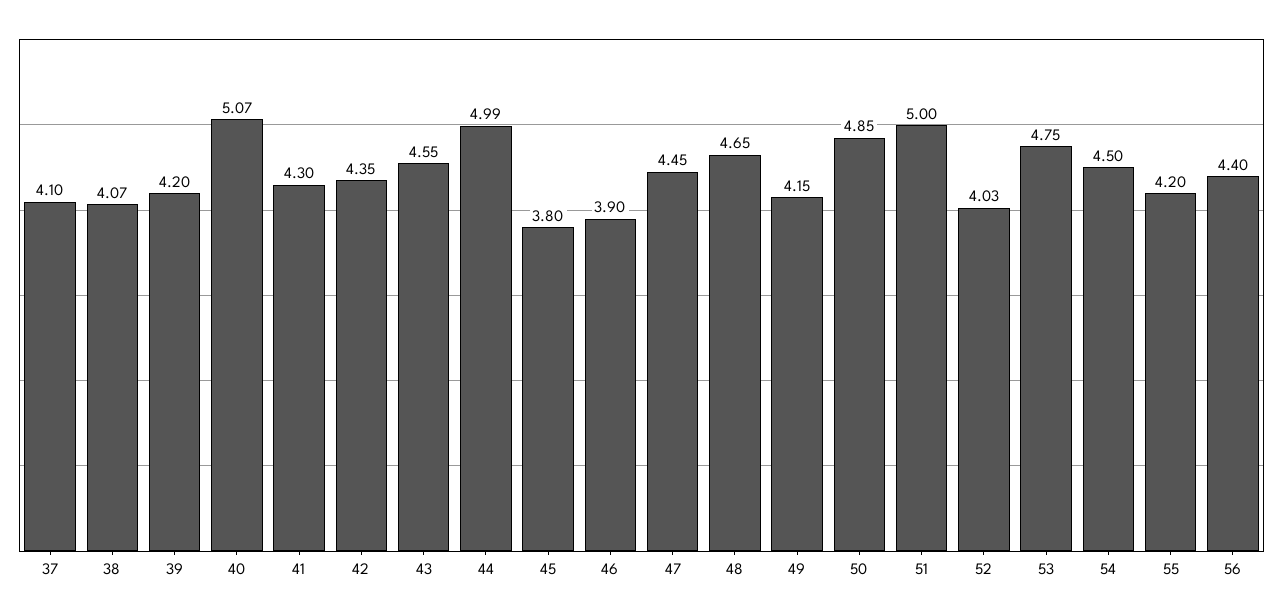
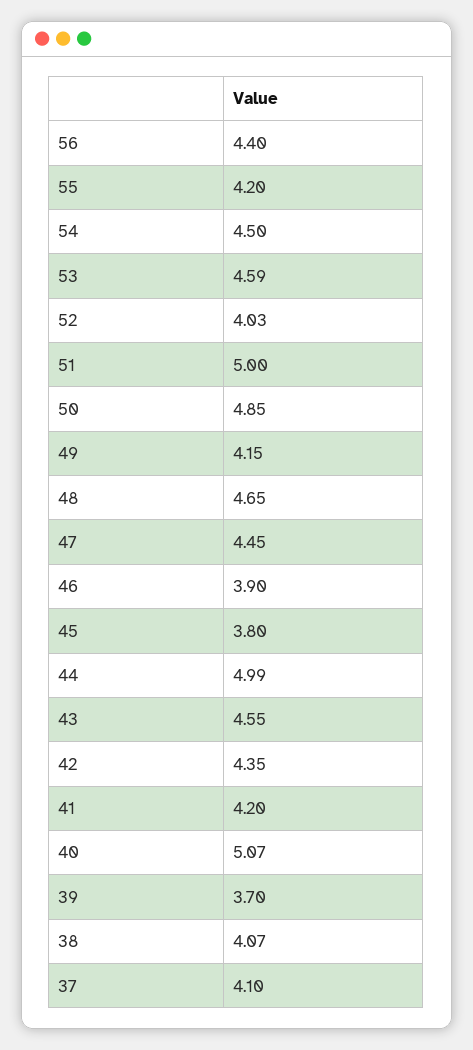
  {
    "37": 4.1,
    "38": 4.07,
-   "39": 4.2,
+   "39": 3.7,
    "40": 5.07,
-   "41": 4.3,
+   "41": 4.2,
    "42": 4.35,
    "43": 4.55,
    "44": 4.99,
    "45": 3.8,
    "46": 3.9,
    "47": 4.45,
    "48": 4.65,
    "49": 4.15,
    "50": 4.85,
    "51": 5,
    "52": 4.03,
-   "53": 4.75,
+   "53": 4.59,
    "54": 4.5,
    "55": 4.2,
    "56": 4.4
  }

